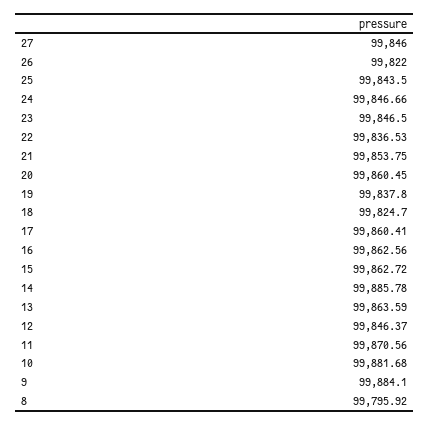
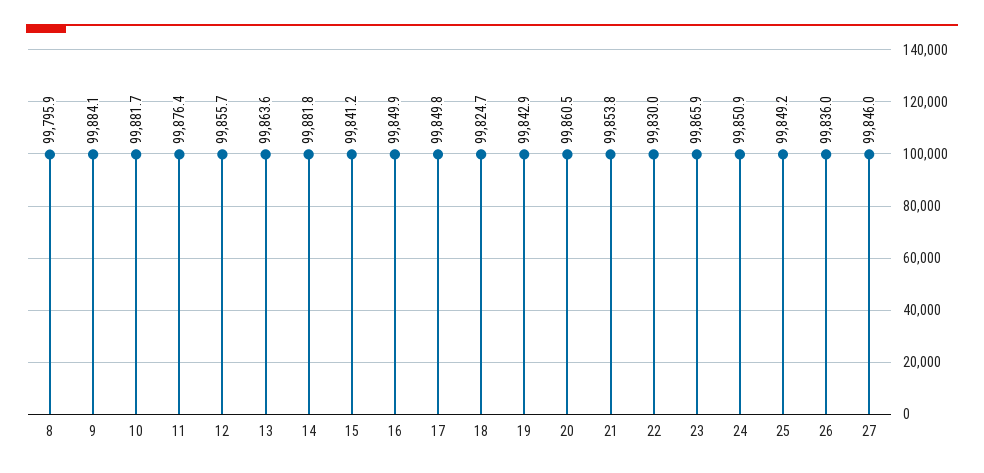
  {
    "27": 99846,
-   "26": 99822,
+   "26": 99836,
-   "25": 99843.5,
+   "25": 99849.2,
-   "24": 99846.66,
+   "24": 99850.9,
-   "23": 99846.5,
+   "23": 99865.9,
-   "22": 99836.53,
+   "22": 99830,
    "21": 99853.75,
    "20": 99860.45,
-   "19": 99837.8,
+   "19": 99842.9,
    "18": 99824.7,
-   "17": 99860.41,
+   "17": 99849.8,
-   "16": 99862.56,
+   "16": 99849.9,
-   "15": 99862.72,
+   "15": 99841.2,
-   "14": 99885.78,
+   "14": 99881.8,
    "13": 99863.59,
-   "12": 99846.37,
+   "12": 99855.7,
-   "11": 99870.56,
+   "11": 99876.4,
    "10": 99881.68,
    "9": 99884.1,
    "8": 99795.92
  }

